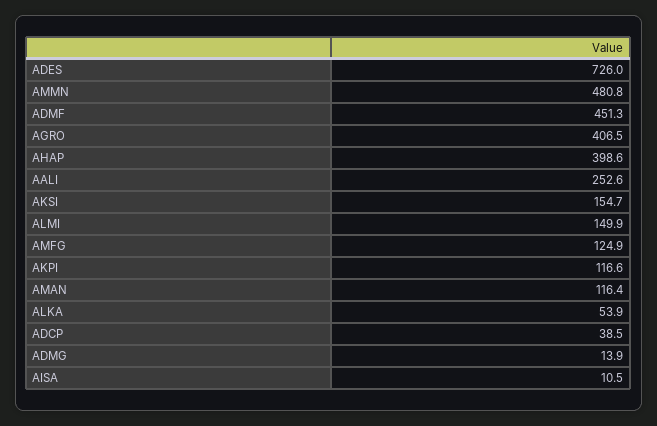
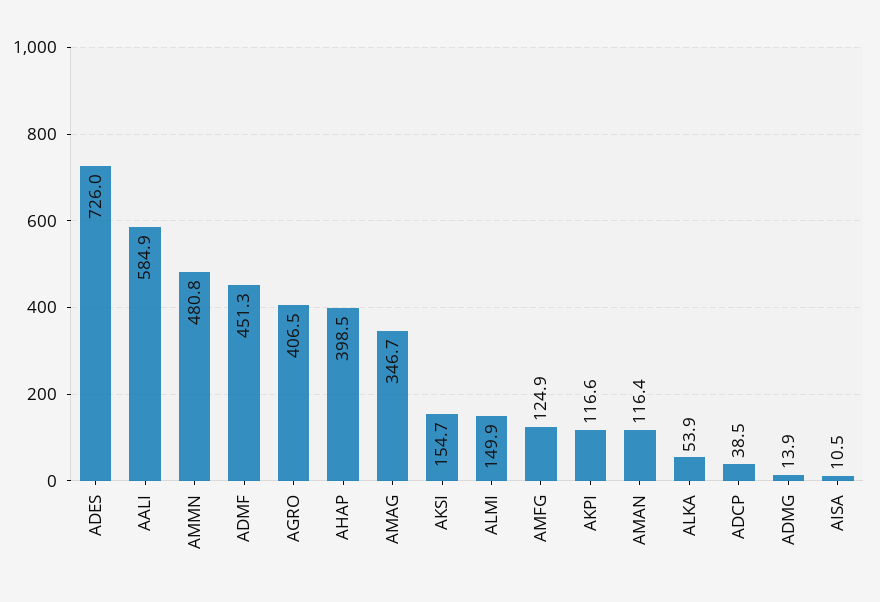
  {
    "ADES": 726,
    "AMMN": 480.8,
    "ADMF": 451.3,
    "AGRO": 406.5,
-   "AHAP": 398.6,
+   "AHAP": 398.5,
-   "AALI": 252.6,
+   "AALI": 584.9,
    "AKSI": 154.7,
    "ALMI": 149.9,
    "AMFG": 124.9,
    "AKPI": 116.6,
    "AMAN": 116.4,
    "ALKA": 53.9,
    "ADCP": 38.5,
    "ADMG": 13.9,
-   "AISA": 10.5
+   "AISA": 10.5,
+   "AMAG": 346.7
  }

